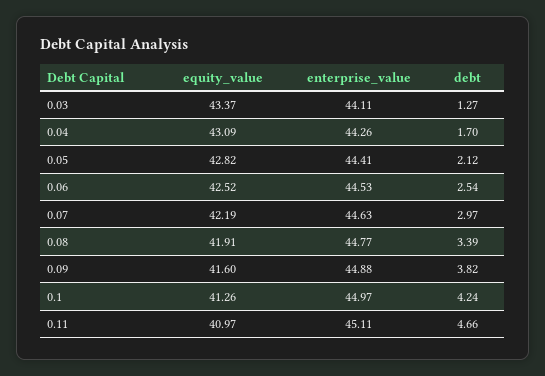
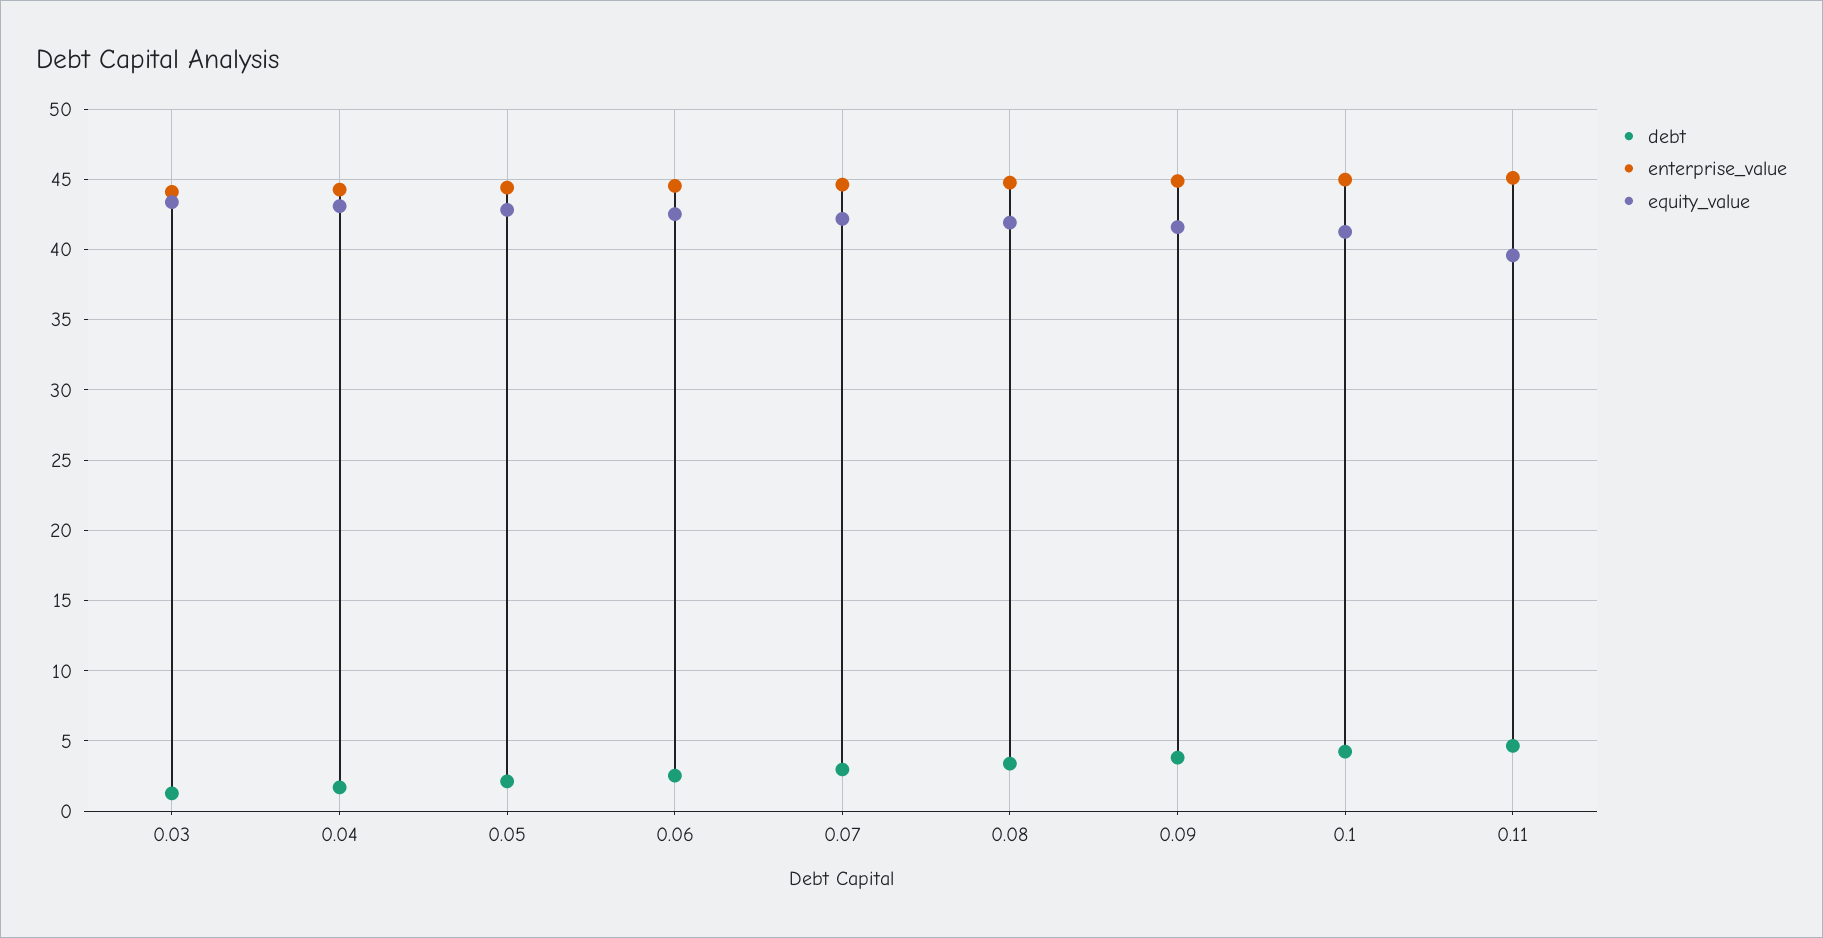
  {
    "equity_value": {
      "0.03": 43.37,
      "0.04": 43.09,
      "0.05": 42.82,
      "0.06": 42.52,
      "0.07": 42.19,
      "0.08": 41.91,
      "0.09": 41.6,
      "0.1": 41.26,
-     "0.11": 40.97
+     "0.11": 39.5
    },
    "enterprise_value": {
      "0.03": 44.11,
      "0.04": 44.26,
      "0.05": 44.41,
      "0.06": 44.53,
      "0.07": 44.63,
      "0.08": 44.77,
      "0.09": 44.88,
      "0.1": 44.97,
      "0.11": 45.11
    },
    "debt": {
      "0.03": 1.27,
      "0.04": 1.7,
      "0.05": 2.12,
      "0.06": 2.54,
      "0.07": 2.97,
      "0.08": 3.39,
      "0.09": 3.82,
      "0.1": 4.24,
      "0.11": 4.66
    }
  }

